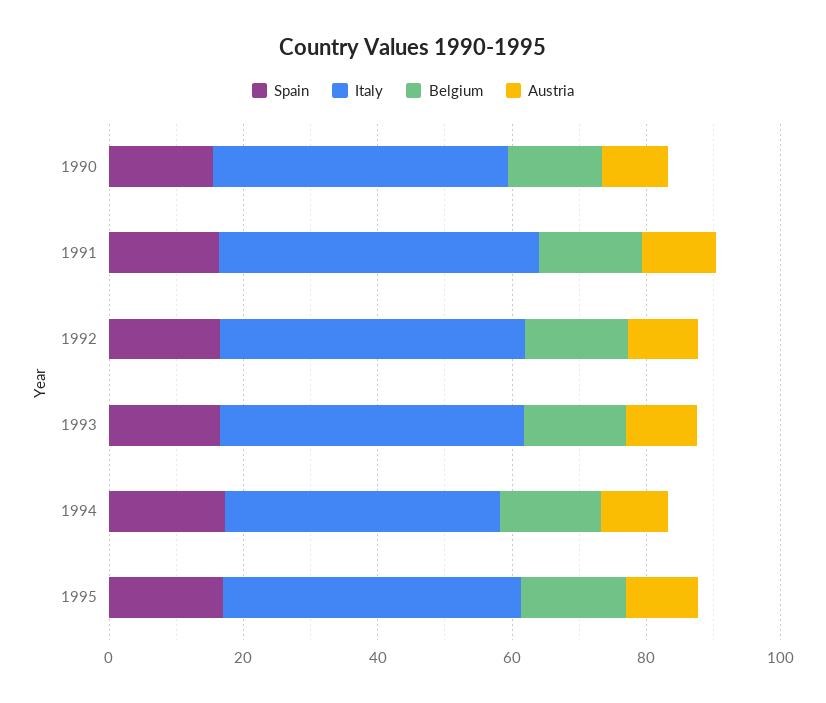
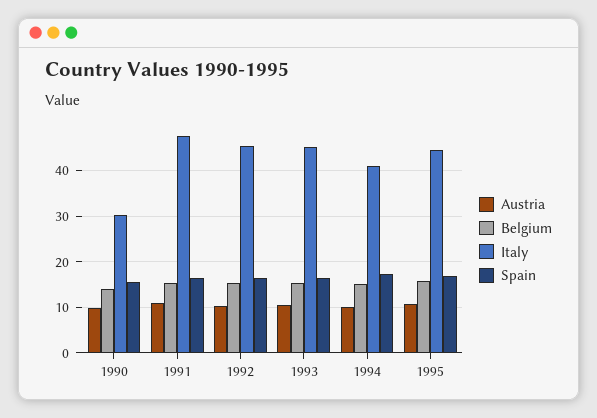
  {
    "Spain": {
      "1990": 16,
      "1991": 16,
      "1992": 16,
      "1993": 16,
      "1994": 18,
      "1995": 16
    },
    "Italy": {
-     "1990": 45,
+     "1990": 30,
      "1991": 48,
      "1992": 46,
      "1993": 46,
      "1994": 40,
      "1995": 44
    },
    "Belgium": {
      "1990": 14,
      "1991": 16,
      "1992": 16,
      "1993": 16,
      "1994": 16,
      "1995": 16
    },
    "Austria": {
      "1990": 10,
      "1991": 12,
      "1992": 10,
      "1993": 10,
      "1994": 10,
      "1995": 10
    }
  }

